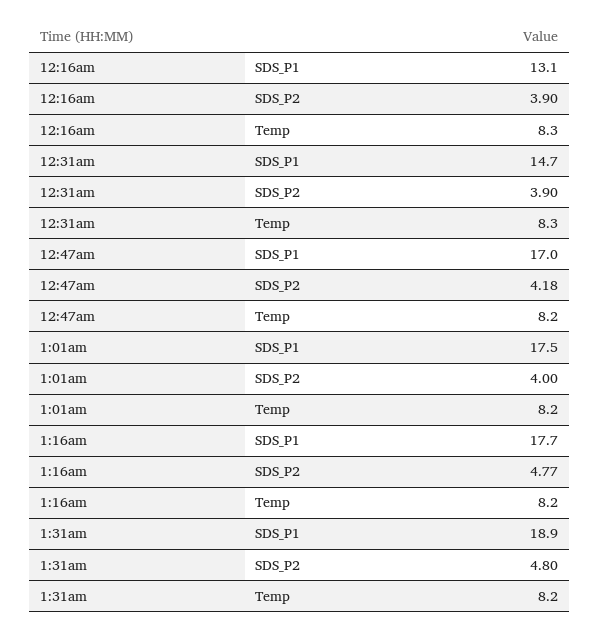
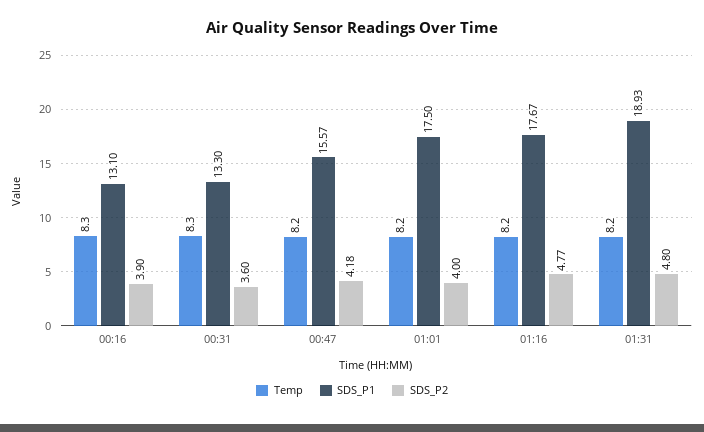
  {
    "SDS_P1": {
      "12:16am": 13.1,
-     "12:31am": 14.7,
+     "12:31am": 13.3,
-     "12:47am": 17,
+     "12:47am": 15.57,
      "1:01am": 17.5,
      "1:16am": 17.67,
      "1:31am": 18.93
    },
    "SDS_P2": {
      "12:16am": 3.9,
-     "12:31am": 3.9,
+     "12:31am": 3.6,
      "12:47am": 4.18,
      "1:01am": 4,
      "1:16am": 4.77,
      "1:31am": 4.8
    },
    "Temp": {
      "12:16am": 8.3,
      "12:31am": 8.3,
      "12:47am": 8.2,
      "1:01am": 8.2,
      "1:16am": 8.2,
      "1:31am": 8.2
    }
  }

